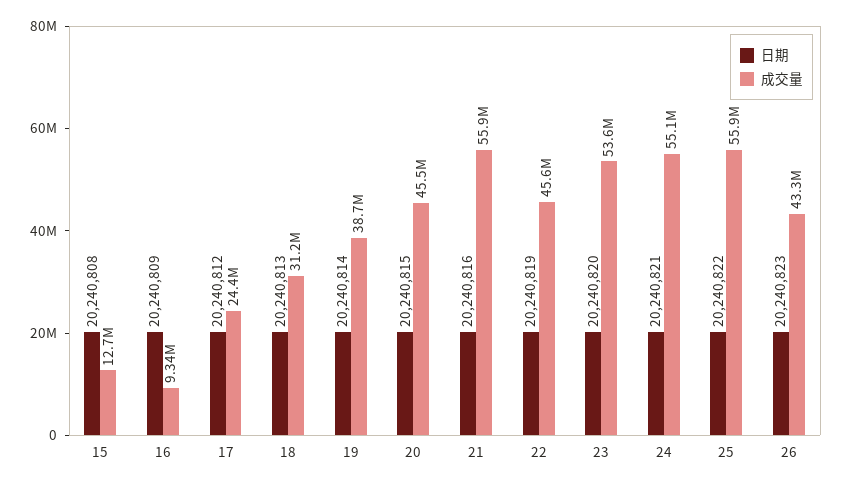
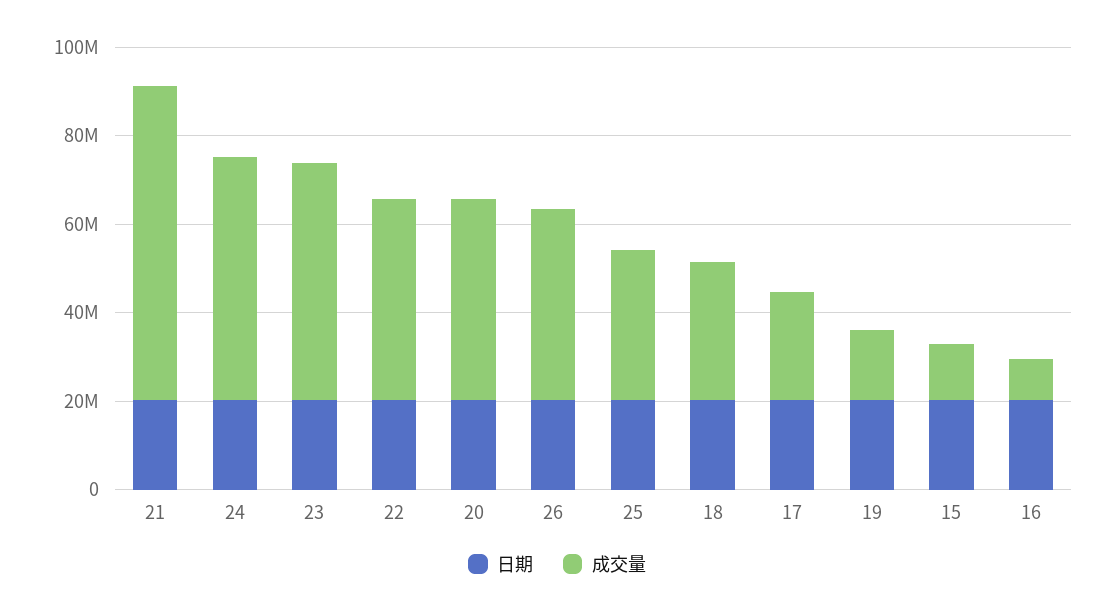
  {
    "日期": {
      "15": 20240808,
      "16": 20240809,
      "17": 20240812,
      "18": 20240813,
      "19": 20240814,
      "20": 20240815,
      "21": 20240816,
      "22": 20240819,
      "23": 20240820,
      "24": 20240821,
      "25": 20240822,
      "26": 20240823
    },
    "成交量": {
      "15": 12700000,
      "16": 9340000,
      "17": 24400000,
      "18": 31200000,
-     "19": 38700000,
+     "19": 15000000,
      "20": 45500000,
-     "21": 55900000,
+     "21": 70000000,
      "22": 45600000,
      "23": 53600000,
      "24": 55100000,
-     "25": 55900000,
+     "25": 35000000,
      "26": 43300000
    }
  }

